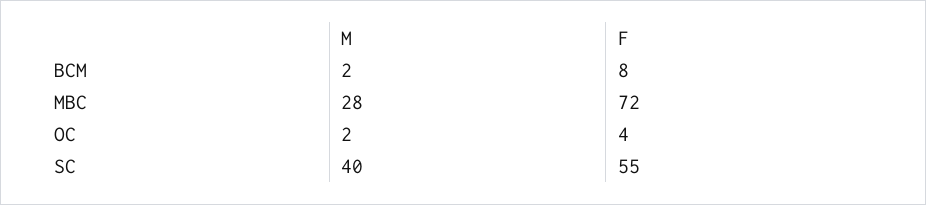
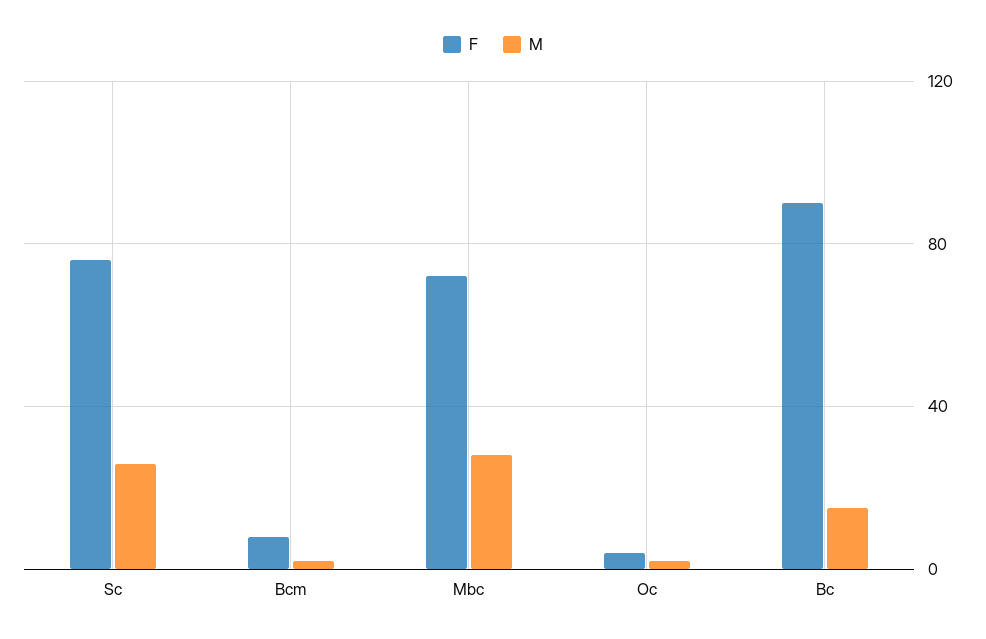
  {
    "M": {
      "BCM": 2,
      "MBC": 28,
      "OC": 2,
-     "SC": 40
+     "SC": 25,
+     "Bc": 15
    },
    "F": {
      "BCM": 8,
      "MBC": 72,
      "OC": 4,
-     "SC": 55
+     "SC": 75,
+     "Bc": 90
    }
  }

